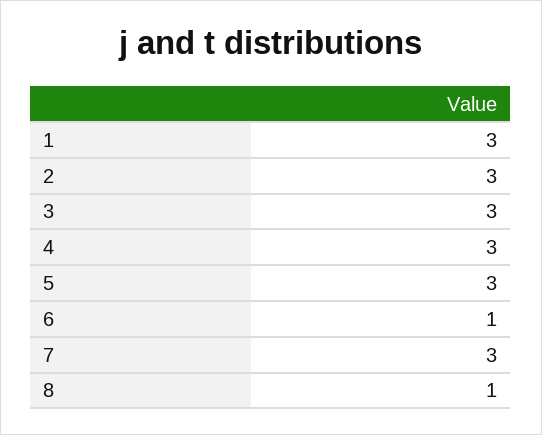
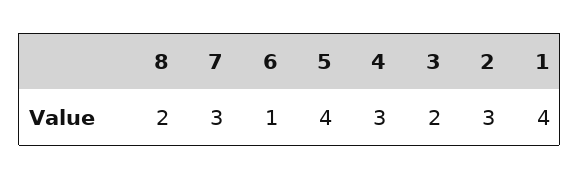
  {
-   "1": 3,
+   "1": 4,
    "2": 3,
-   "3": 3,
+   "3": 2,
    "4": 3,
-   "5": 3,
+   "5": 4,
    "6": 1,
    "7": 3,
-   "8": 1
+   "8": 2
  }

